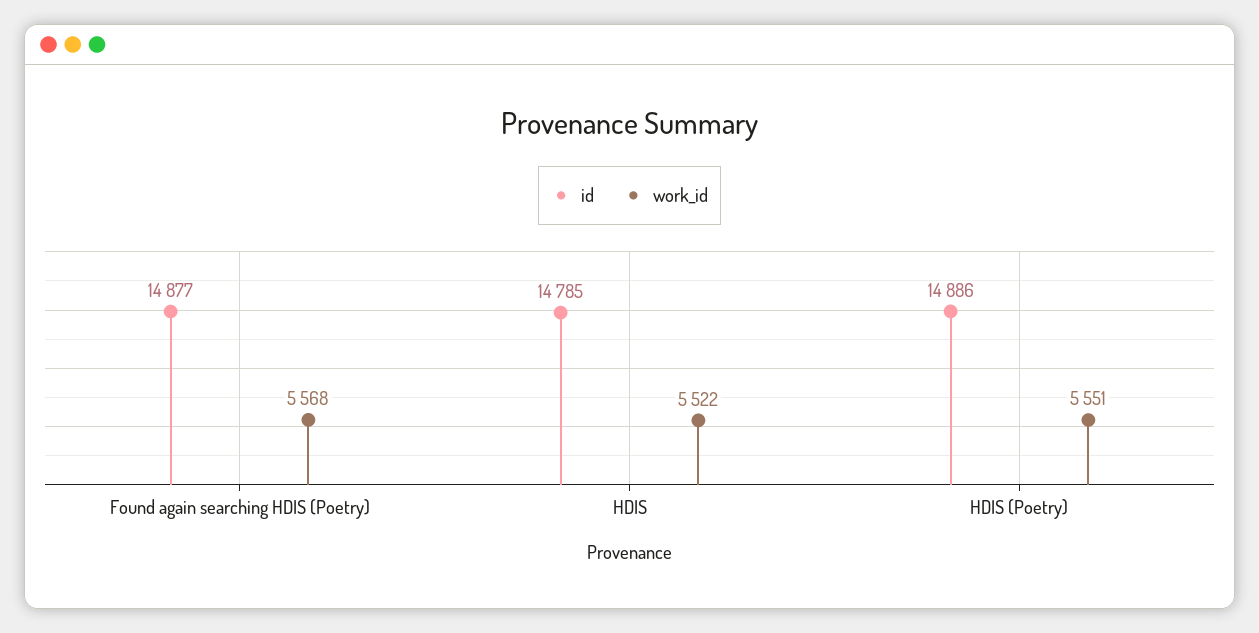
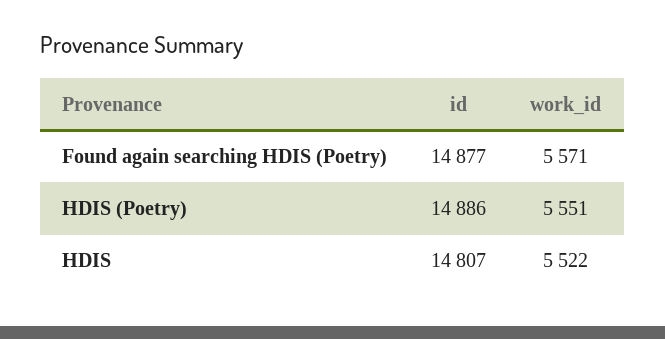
  {
    "id": {
      "Found again searching HDIS (Poetry)": 14877,
-     "HDIS": 14785,
+     "HDIS": 14807,
      "HDIS (Poetry)": 14886
    },
    "work_id": {
-     "Found again searching HDIS (Poetry)": 5568,
+     "Found again searching HDIS (Poetry)": 5571,
      "HDIS": 5522,
      "HDIS (Poetry)": 5551
    }
  }

